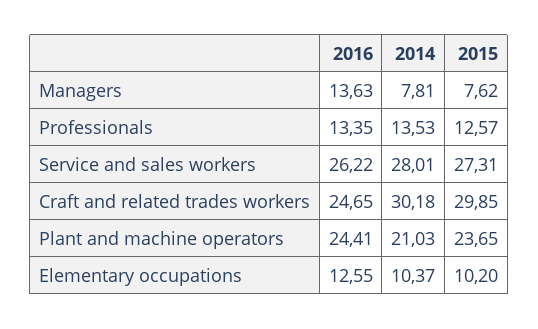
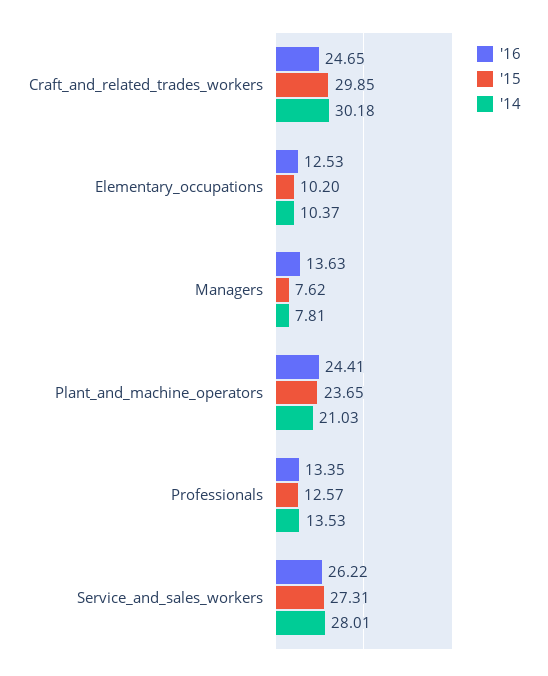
  {
    "2016": {
      "Managers": 13.63,
      "Professionals": 13.35,
      "Service and sales workers": 26.22,
      "Craft and related trades workers": 24.65,
      "Plant and machine operators": 24.41,
-     "Elementary occupations": 12.55
+     "Elementary occupations": 12.53
    },
    "2014": {
      "Managers": 7.81,
      "Professionals": 13.53,
      "Service and sales workers": 28.01,
      "Craft and related trades workers": 30.18,
      "Plant and machine operators": 21.03,
      "Elementary occupations": 10.37
    },
    "2015": {
      "Managers": 7.62,
      "Professionals": 12.57,
      "Service and sales workers": 27.31,
      "Craft and related trades workers": 29.85,
      "Plant and machine operators": 23.65,
      "Elementary occupations": 10.2
    }
  }

